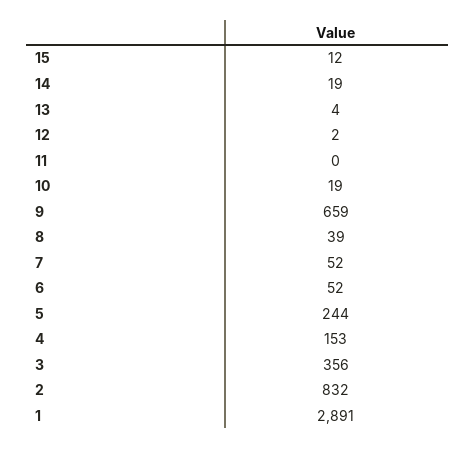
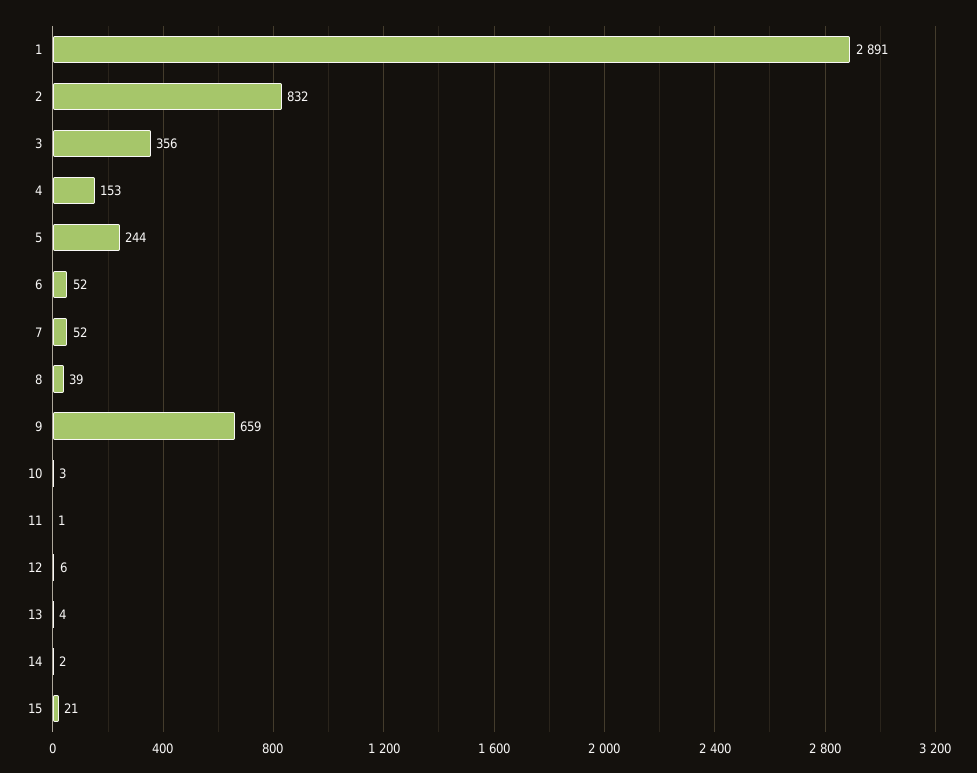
  {
-   "15": 12,
+   "15": 21,
-   "14": 19,
+   "14": 2,
    "13": 4,
-   "12": 2,
+   "12": 6,
-   "11": 0,
+   "11": 1,
-   "10": 19,
+   "10": 3,
    "9": 659,
    "8": 39,
    "7": 52,
    "6": 52,
    "5": 244,
    "4": 153,
    "3": 356,
    "2": 832,
    "1": 2891
  }

